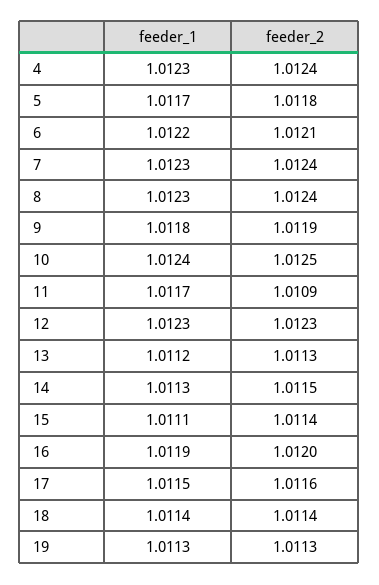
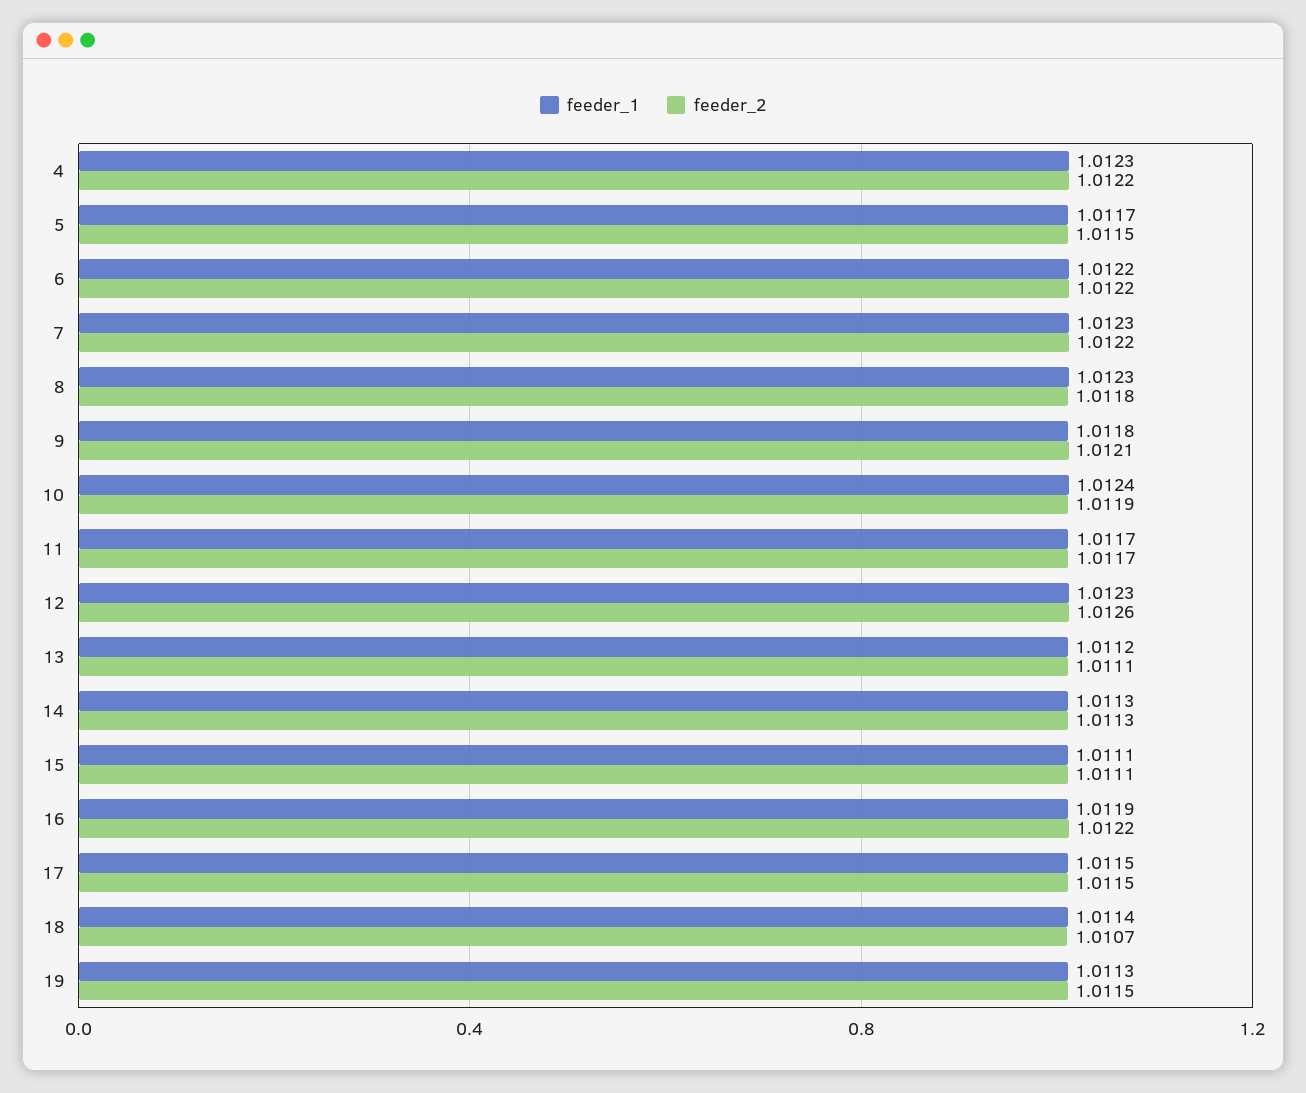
  {
    "feeder_1": {
      "4": 1.0123,
      "5": 1.0117,
      "6": 1.0122,
      "7": 1.0123,
      "8": 1.0123,
      "9": 1.0118,
      "10": 1.0124,
      "11": 1.0117,
      "12": 1.0123,
      "13": 1.0112,
      "14": 1.0113,
      "15": 1.0111,
      "16": 1.0119,
      "17": 1.0115,
      "18": 1.0114,
      "19": 1.0113
    },
    "feeder_2": {
-     "4": 1.0124,
+     "4": 1.0122,
-     "5": 1.0118,
+     "5": 1.0115,
-     "6": 1.0121,
+     "6": 1.0122,
-     "7": 1.0124,
+     "7": 1.0122,
-     "8": 1.0124,
+     "8": 1.0118,
-     "9": 1.0119,
+     "9": 1.0121,
-     "10": 1.0125,
+     "10": 1.0119,
-     "11": 1.0109,
+     "11": 1.0117,
-     "12": 1.0123,
+     "12": 1.0126,
-     "13": 1.0113,
+     "13": 1.0111,
-     "14": 1.0115,
+     "14": 1.0113,
-     "15": 1.0114,
+     "15": 1.0111,
-     "16": 1.012,
+     "16": 1.0122,
-     "17": 1.0116,
+     "17": 1.0115,
-     "18": 1.0114,
+     "18": 1.0107,
-     "19": 1.0113
+     "19": 1.0115
    }
  }

